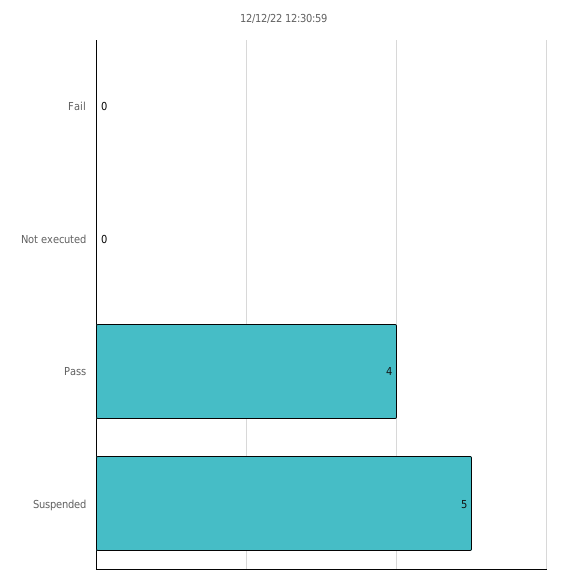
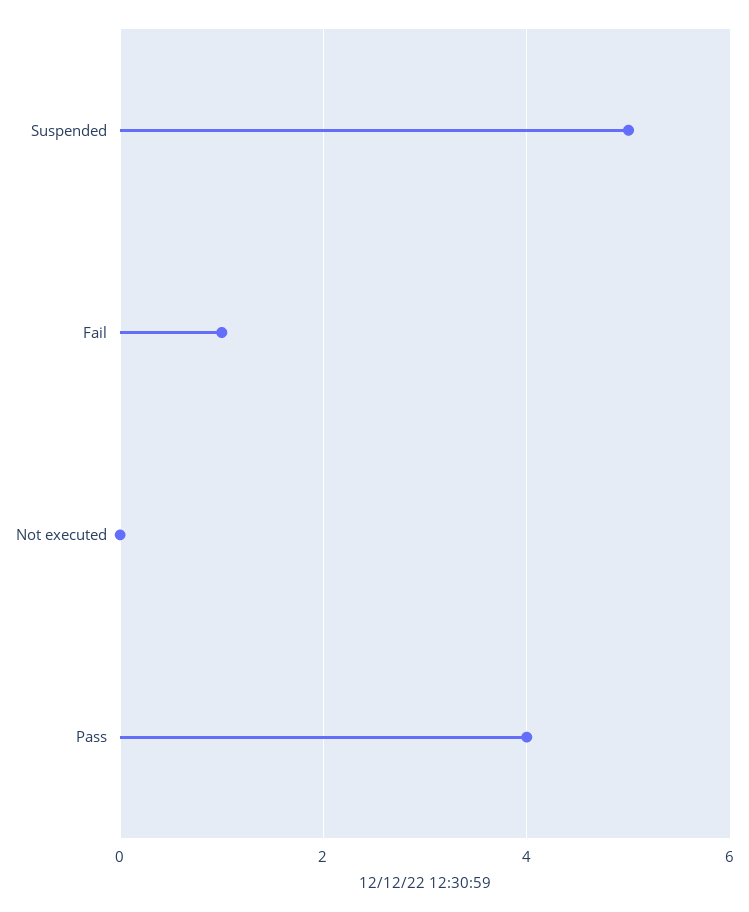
  {
-   "Fail": 0,
+   "Fail": 1,
    "Not executed": 0,
    "Pass": 4,
    "Suspended": 5
  }

